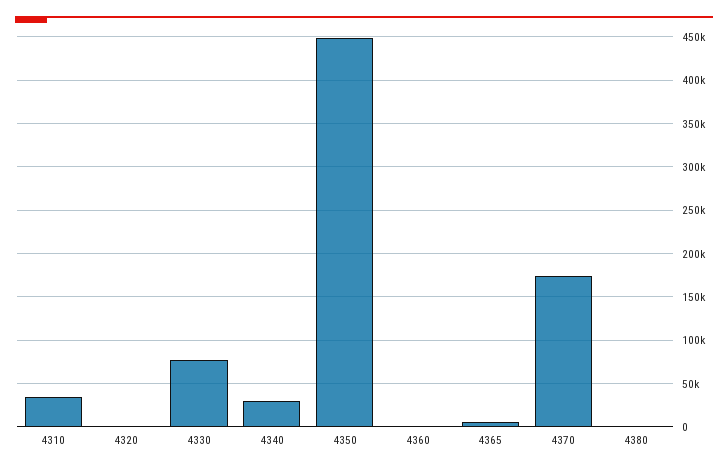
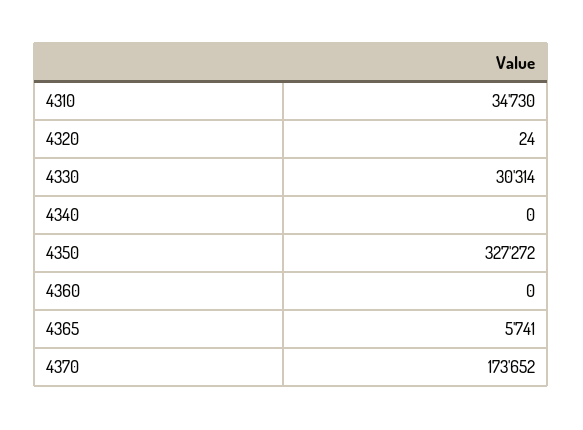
  {
    "4310": 34730,
    "4320": 24,
-   "4330": 80000,
+   "4330": 30314,
-   "4340": 30000,
+   "4340": 0,
-   "4350": 450000,
+   "4350": 327272,
    "4360": 0,
    "4365": 5741,
-   "4370": 173652,
+   "4370": 173652
-   "4380": 0
  }

